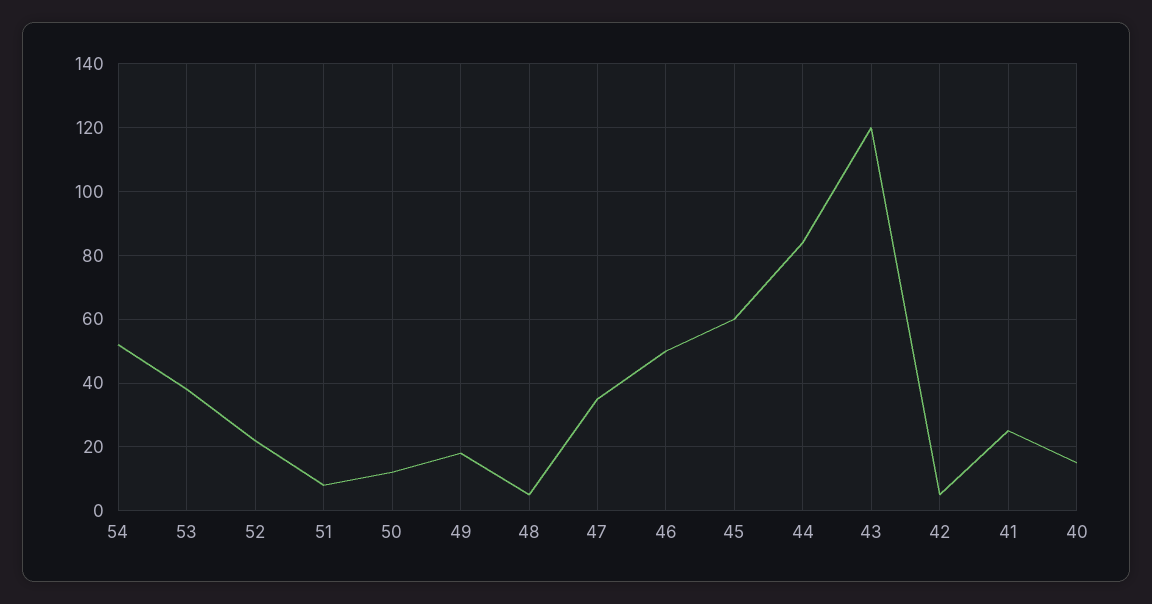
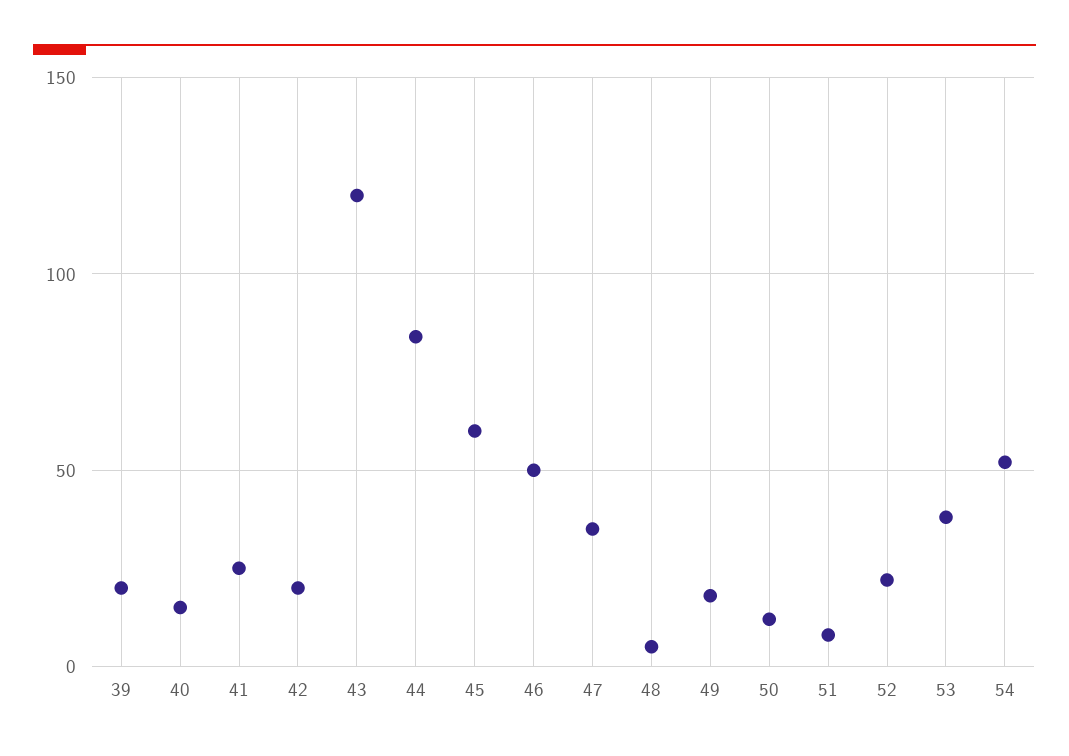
  {
    "54": 50,
    "53": 40,
    "52": 20,
    "51": 10,
    "50": 10,
    "49": 20,
    "48": 5,
    "47": 35,
    "46": 50,
    "45": 60,
    "44": 85,
    "43": 120,
-   "42": 5,
+   "42": 20,
    "41": 25,
-   "40": 15
+   "40": 15,
+   "39": 20
  }

